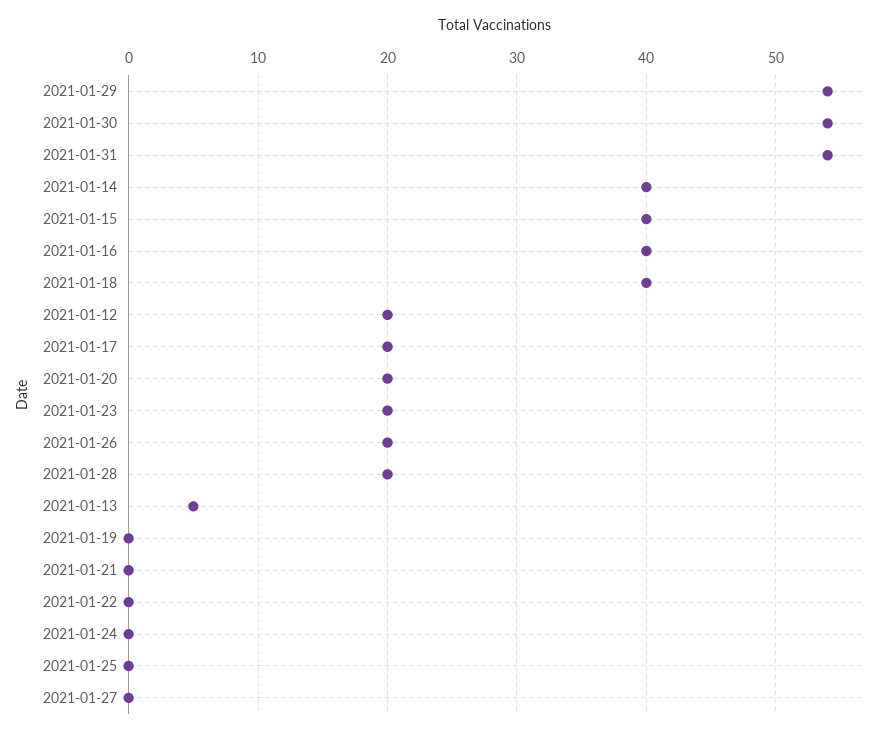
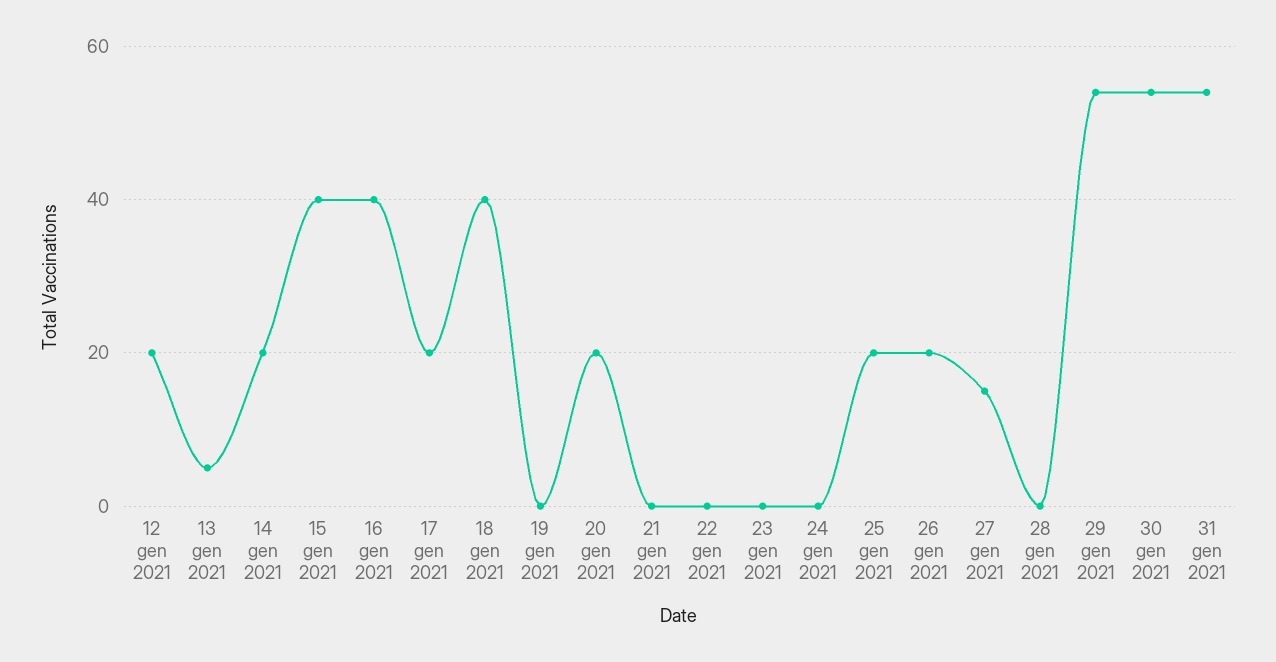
  {
    "2021-01-29": 54,
    "2021-01-30": 54,
    "2021-01-31": 54,
-   "2021-01-14": 40,
+   "2021-01-14": 20,
    "2021-01-15": 40,
    "2021-01-16": 40,
    "2021-01-18": 40,
    "2021-01-12": 20,
    "2021-01-17": 20,
    "2021-01-20": 20,
-   "2021-01-23": 20,
+   "2021-01-23": 0,
    "2021-01-26": 20,
-   "2021-01-28": 20,
+   "2021-01-28": 0,
    "2021-01-13": 5,
    "2021-01-19": 0,
    "2021-01-21": 0,
    "2021-01-22": 0,
    "2021-01-24": 0,
-   "2021-01-25": 0,
+   "2021-01-25": 20,
-   "2021-01-27": 0
+   "2021-01-27": 15
  }

